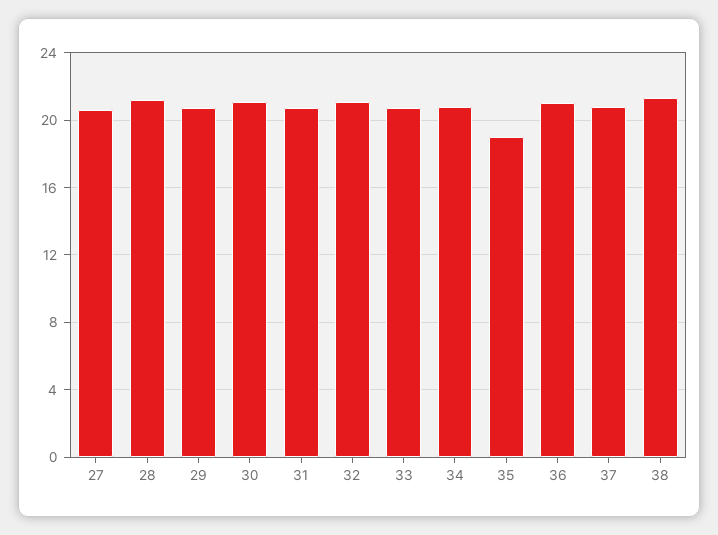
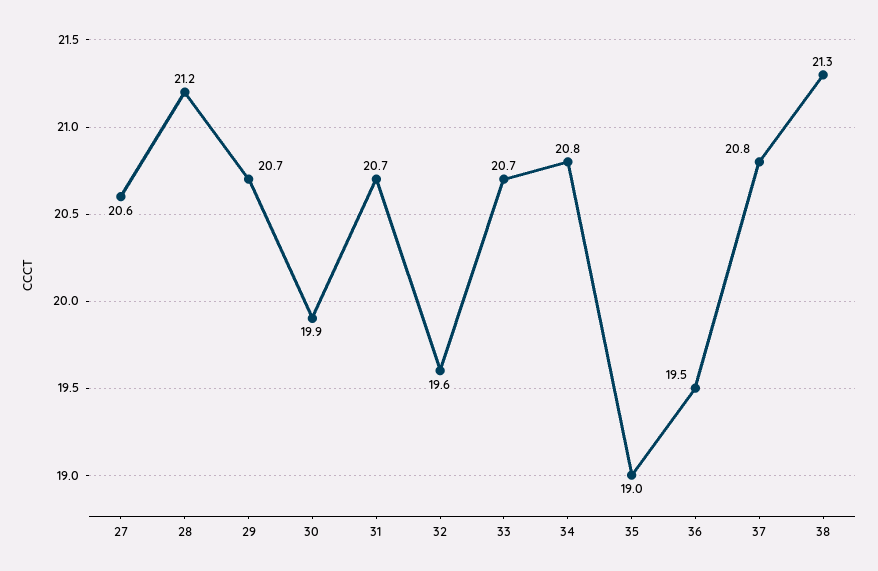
  {
    "27": 20.6,
    "28": 21.2,
    "29": 20.7,
-   "30": 21,
+   "30": 19.9,
    "31": 20.7,
-   "32": 21,
+   "32": 19.6,
    "33": 20.7,
    "34": 20.8,
    "35": 19,
-   "36": 21,
+   "36": 19.5,
    "37": 20.8,
    "38": 21.3
  }

